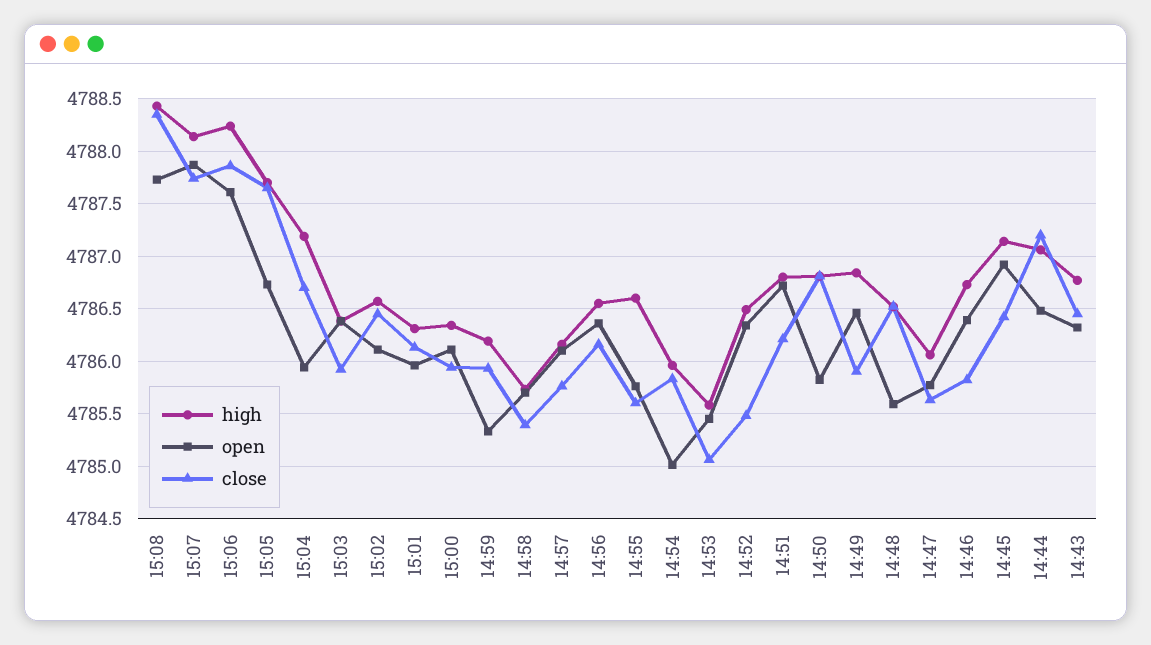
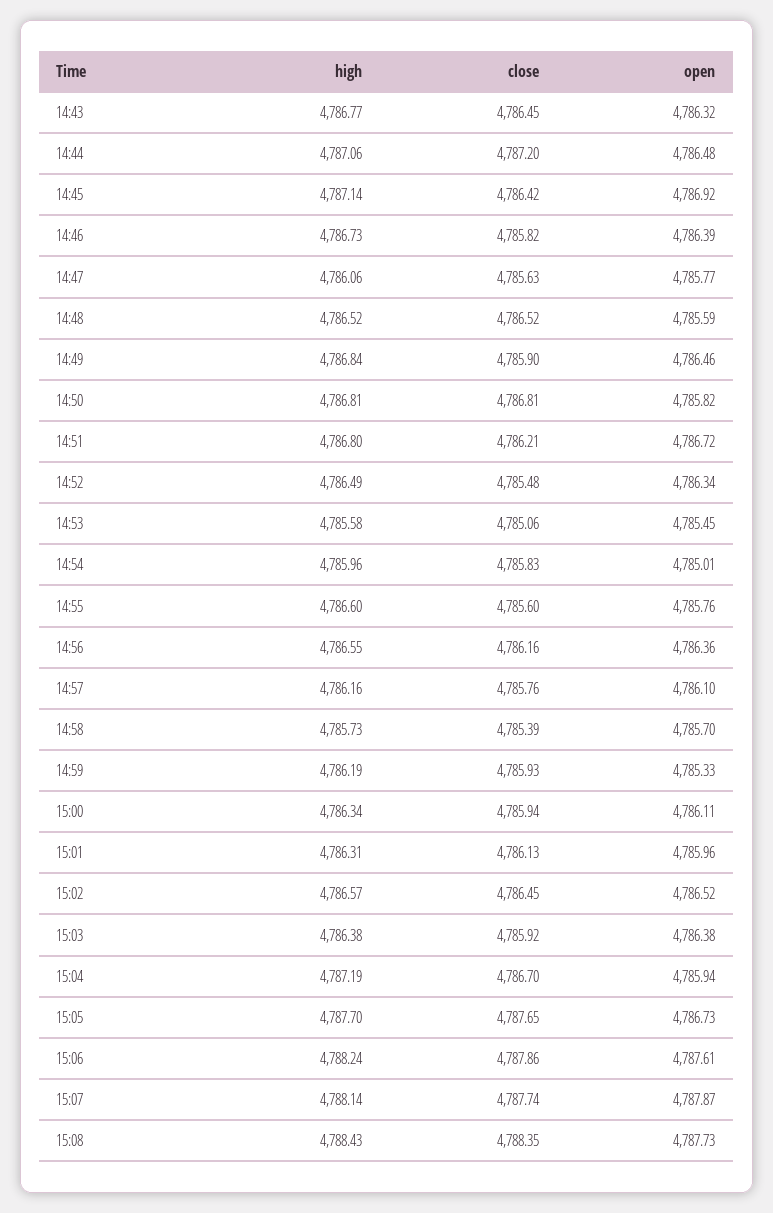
  {
    "high": {
      "15:08": 4788.43,
      "15:07": 4788.14,
      "15:06": 4788.24,
      "15:05": 4787.7,
      "15:04": 4787.19,
      "15:03": 4786.38,
      "15:02": 4786.57,
      "15:01": 4786.31,
      "15:00": 4786.34,
      "14:59": 4786.19,
      "14:58": 4785.73,
      "14:57": 4786.16,
      "14:56": 4786.55,
      "14:55": 4786.6,
      "14:54": 4785.96,
      "14:53": 4785.58,
      "14:52": 4786.49,
      "14:51": 4786.8,
      "14:50": 4786.81,
      "14:49": 4786.84,
      "14:48": 4786.52,
      "14:47": 4786.06,
      "14:46": 4786.73,
      "14:45": 4787.14,
      "14:44": 4787.06,
      "14:43": 4786.77
    },
    "open": {
      "15:08": 4787.73,
      "15:07": 4787.87,
      "15:06": 4787.61,
      "15:05": 4786.73,
      "15:04": 4785.94,
      "15:03": 4786.38,
-     "15:02": 4786.1,
+     "15:02": 4786.52,
      "15:01": 4785.96,
      "15:00": 4786.11,
      "14:59": 4785.33,
      "14:58": 4785.7,
      "14:57": 4786.1,
      "14:56": 4786.36,
      "14:55": 4785.76,
      "14:54": 4785.01,
      "14:53": 4785.45,
      "14:52": 4786.34,
      "14:51": 4786.72,
      "14:50": 4785.82,
      "14:49": 4786.46,
      "14:48": 4785.59,
      "14:47": 4785.77,
      "14:46": 4786.39,
      "14:45": 4786.92,
      "14:44": 4786.48,
      "14:43": 4786.32
    },
    "close": {
      "15:08": 4788.35,
      "15:07": 4787.74,
      "15:06": 4787.86,
      "15:05": 4787.65,
      "15:04": 4786.7,
      "15:03": 4785.92,
      "15:02": 4786.45,
      "15:01": 4786.13,
      "15:00": 4785.94,
      "14:59": 4785.93,
      "14:58": 4785.39,
      "14:57": 4785.76,
      "14:56": 4786.16,
      "14:55": 4785.6,
      "14:54": 4785.83,
      "14:53": 4785.06,
      "14:52": 4785.48,
      "14:51": 4786.21,
      "14:50": 4786.81,
      "14:49": 4785.9,
      "14:48": 4786.52,
      "14:47": 4785.63,
      "14:46": 4785.82,
      "14:45": 4786.42,
      "14:44": 4787.2,
      "14:43": 4786.45
    }
  }

